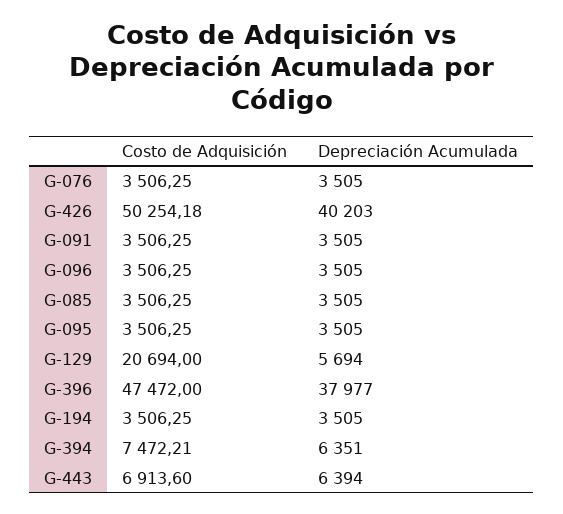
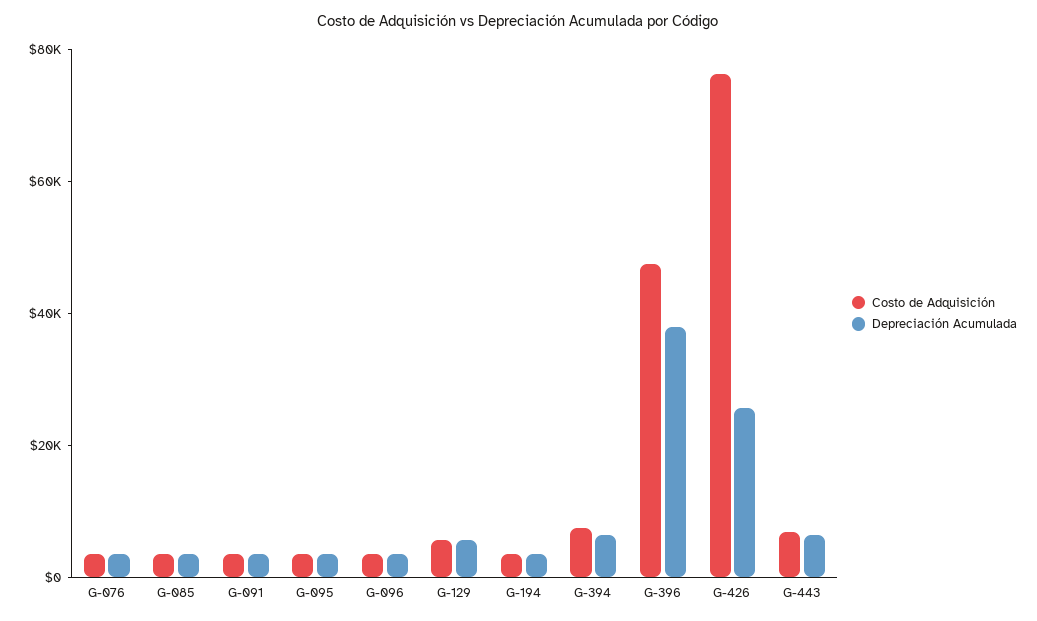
  {
    "Costo de Adquisición": {
      "G-076": 3506.25,
-     "G-426": 50254.18,
+     "G-426": 75000,
      "G-091": 3506.25,
      "G-096": 3506.25,
      "G-085": 3506.25,
      "G-095": 3506.25,
-     "G-129": 20694,
+     "G-129": 5000,
      "G-396": 47472,
      "G-194": 3506.25,
      "G-394": 7472.21,
      "G-443": 6913.6
    },
    "Depreciación Acumulada": {
      "G-076": 3505,
-     "G-426": 40203,
+     "G-426": 25000,
      "G-091": 3505,
      "G-096": 3505,
      "G-085": 3505,
      "G-095": 3505,
      "G-129": 5694,
      "G-396": 37977,
      "G-194": 3505,
      "G-394": 6351,
      "G-443": 6394
    }
  }

